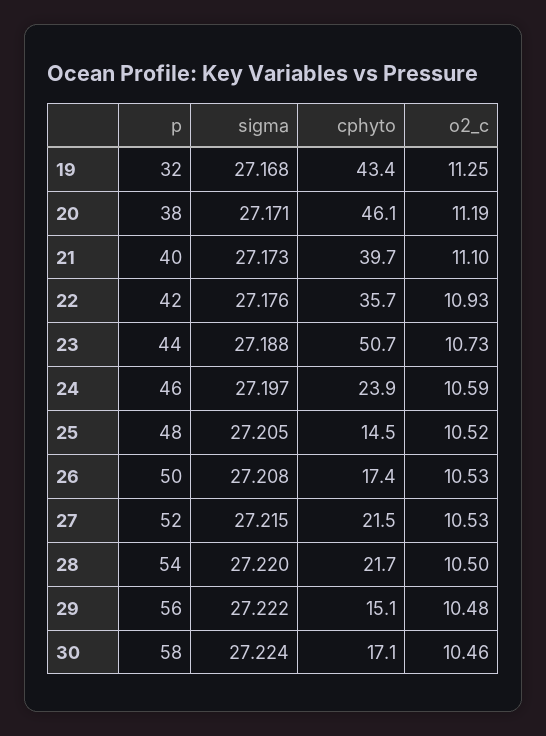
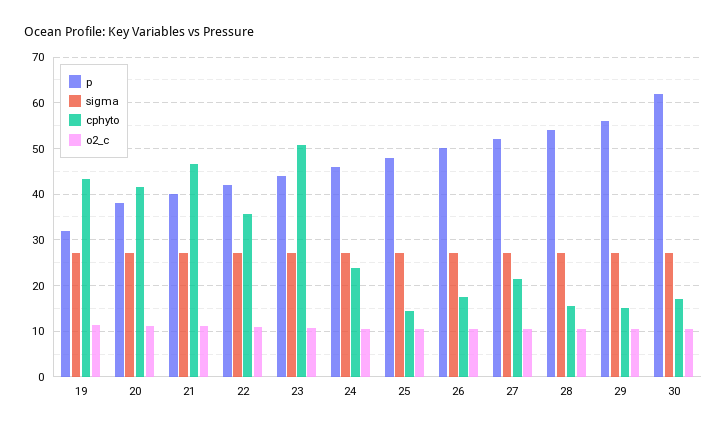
  {
    "p": {
      "19": 32,
      "20": 38,
      "21": 40,
      "22": 42,
      "23": 44,
      "24": 46,
      "25": 48,
      "26": 50,
      "27": 52,
      "28": 54,
      "29": 56,
-     "30": 58
+     "30": 62
    },
    "sigma": {
      "19": 27.168,
      "20": 27.171,
      "21": 27.173,
      "22": 27.176,
      "23": 27.188,
      "24": 27.197,
      "25": 27.205,
      "26": 27.208,
      "27": 27.215,
      "28": 27.22,
      "29": 27.222,
      "30": 27.224
    },
    "cphyto": {
      "19": 43.4,
-     "20": 46.1,
+     "20": 42,
-     "21": 39.7,
+     "21": 46,
      "22": 35.7,
      "23": 50.7,
      "24": 23.9,
      "25": 14.5,
      "26": 17.4,
      "27": 21.5,
-     "28": 21.7,
+     "28": 16,
      "29": 15.1,
      "30": 17.1
    },
    "o2_c": {
      "19": 11.25,
      "20": 11.19,
      "21": 11.1,
      "22": 10.93,
      "23": 10.73,
      "24": 10.59,
      "25": 10.52,
      "26": 10.53,
      "27": 10.53,
      "28": 10.5,
      "29": 10.48,
      "30": 10.46
    }
  }

